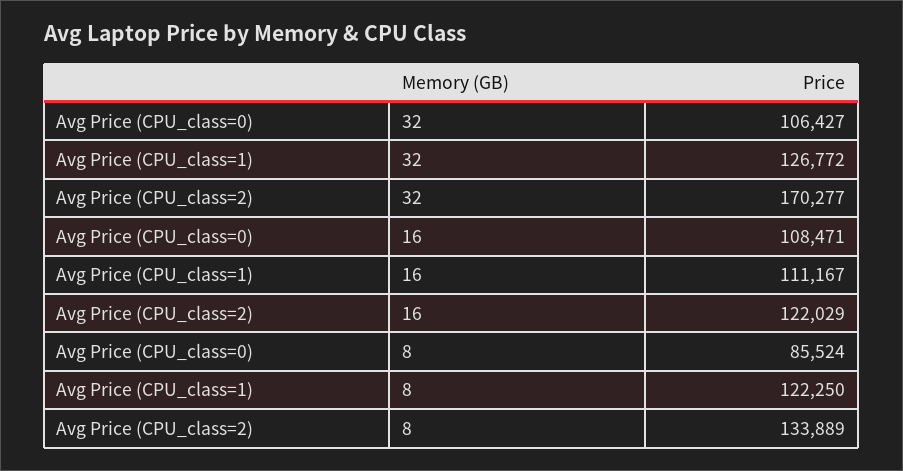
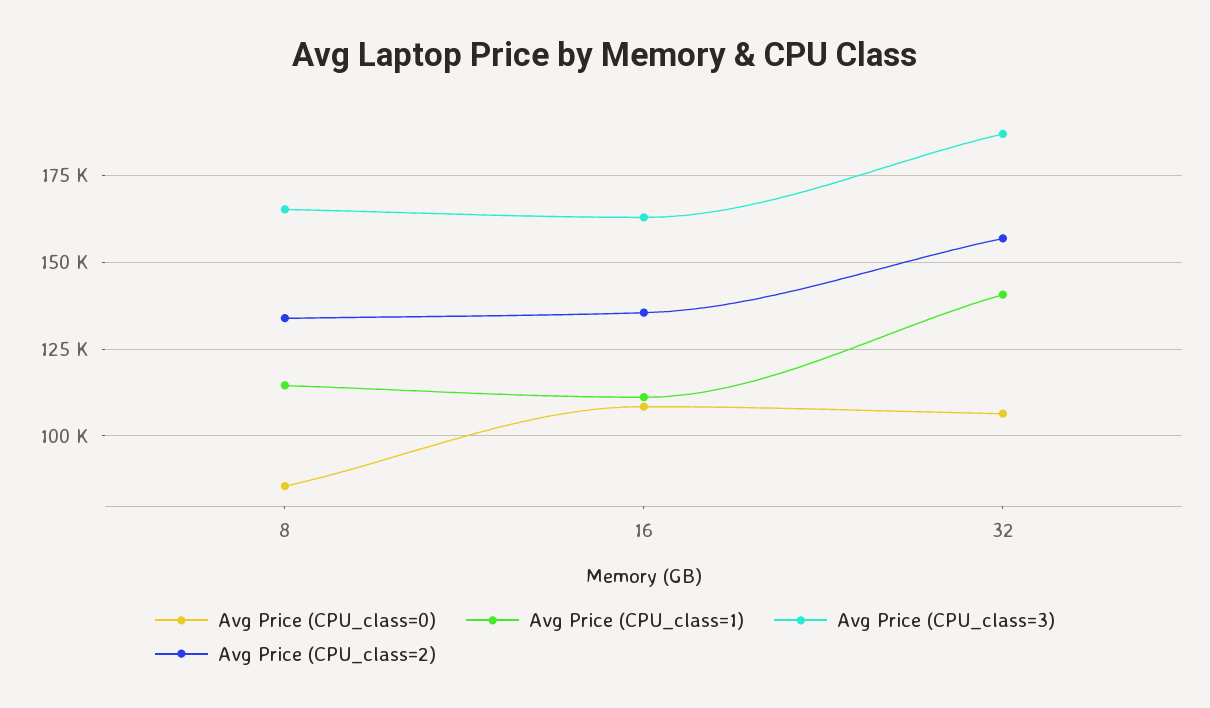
  {
    "Avg Price (CPU_class=0)": {
      "32": 106427,
      "16": 108471,
      "8": 85524
    },
    "Avg Price (CPU_class=1)": {
-     "32": 126772,
+     "32": 140000,
      "16": 111167,
-     "8": 122250
+     "8": 115000
    },
    "Avg Price (CPU_class=2)": {
-     "32": 170277,
+     "32": 157500,
-     "16": 122029,
+     "16": 135000,
      "8": 133889
-   }
+   },
+   "Avg Price (CPU_class=3)": {
+     "8": 165000,
+     "16": 162500,
+     "32": 187500
+   }
  }

